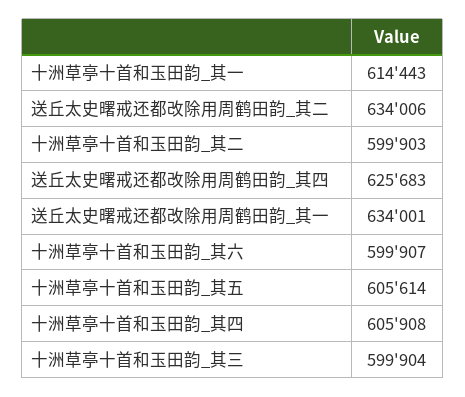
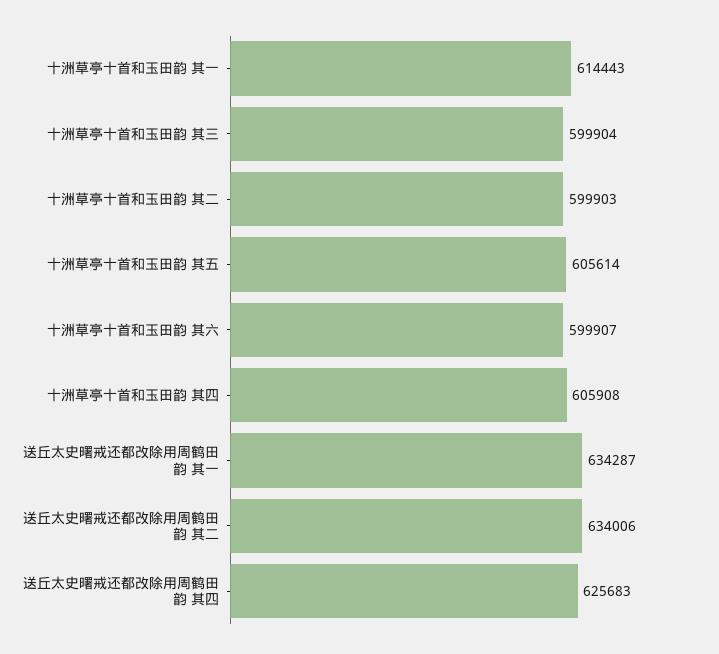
  {
    "十洲草亭十首和玉田韵_其一": 614443,
    "送丘太史曙戒还都改除用周鹤田韵_其二": 634006,
    "十洲草亭十首和玉田韵_其二": 599903,
    "送丘太史曙戒还都改除用周鹤田韵_其四": 625683,
-   "送丘太史曙戒还都改除用周鹤田韵_其一": 634001,
+   "送丘太史曙戒还都改除用周鹤田韵_其一": 634287,
    "十洲草亭十首和玉田韵_其六": 599907,
    "十洲草亭十首和玉田韵_其五": 605614,
    "十洲草亭十首和玉田韵_其四": 605908,
    "十洲草亭十首和玉田韵_其三": 599904
  }

